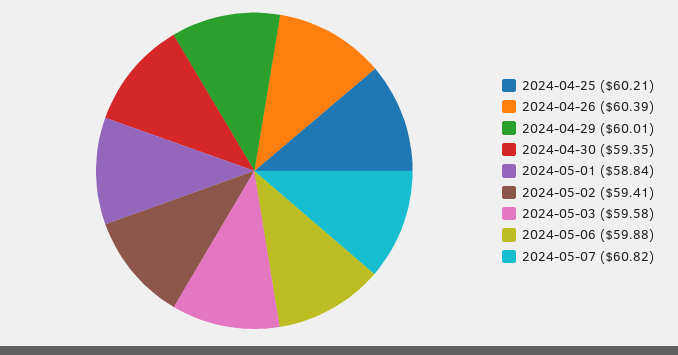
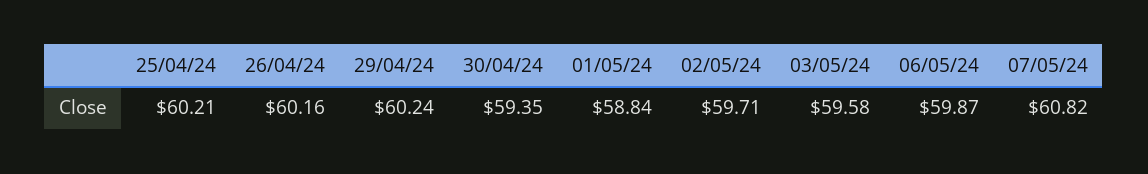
  {
    "2024-04-25": 60.21,
-   "2024-04-26": 60.39,
+   "2024-04-26": 60.16,
-   "2024-04-29": 60.01,
+   "2024-04-29": 60.24,
    "2024-04-30": 59.35,
    "2024-05-01": 58.84,
-   "2024-05-02": 59.41,
+   "2024-05-02": 59.71,
    "2024-05-03": 59.58,
-   "2024-05-06": 59.88,
+   "2024-05-06": 59.87,
    "2024-05-07": 60.82
  }

